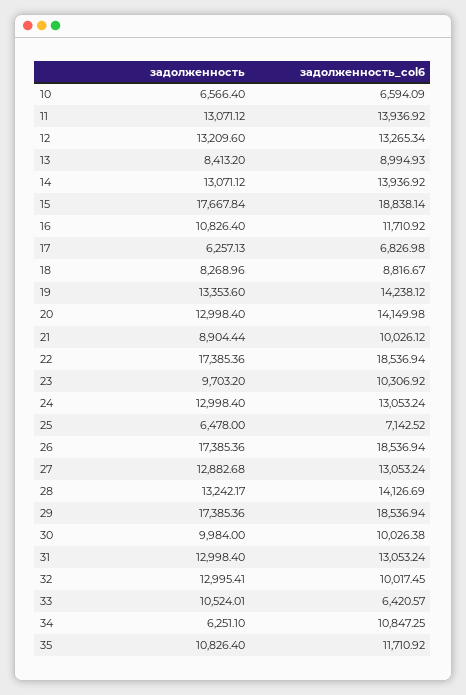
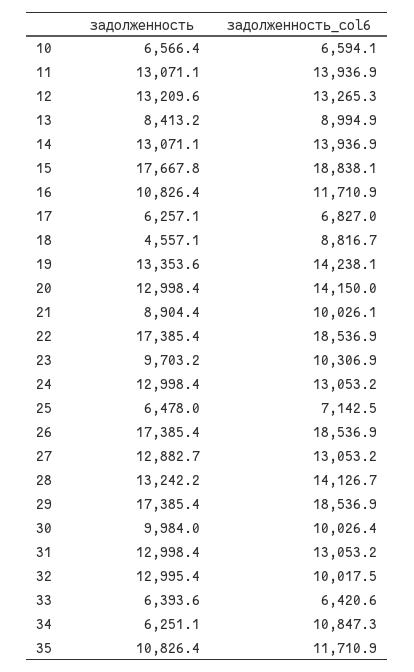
  {
    "задолженность": {
      "10": 6566.4,
      "11": 13071.12,
      "12": 13209.6,
      "13": 8413.2,
      "14": 13071.12,
      "15": 17667.84,
      "16": 10826.4,
      "17": 6257.13,
-     "18": 8268.96,
+     "18": 4557.1,
      "19": 13353.6,
      "20": 12998.4,
      "21": 8904.44,
      "22": 17385.36,
      "23": 9703.2,
      "24": 12998.4,
      "25": 6478,
      "26": 17385.36,
      "27": 12882.68,
      "28": 13242.17,
      "29": 17385.36,
      "30": 9984,
      "31": 12998.4,
      "32": 12995.41,
-     "33": 10524.01,
+     "33": 6393.6,
      "34": 6251.1,
      "35": 10826.4
    },
    "задолженность_col6": {
      "10": 6594.09,
      "11": 13936.92,
      "12": 13265.34,
      "13": 8994.93,
      "14": 13936.92,
      "15": 18838.14,
      "16": 11710.92,
      "17": 6826.98,
      "18": 8816.67,
      "19": 14238.12,
      "20": 14149.98,
      "21": 10026.12,
      "22": 18536.94,
      "23": 10306.92,
      "24": 13053.24,
      "25": 7142.52,
      "26": 18536.94,
      "27": 13053.24,
      "28": 14126.69,
      "29": 18536.94,
      "30": 10026.38,
      "31": 13053.24,
      "32": 10017.45,
      "33": 6420.57,
      "34": 10847.25,
      "35": 11710.92
    }
  }

